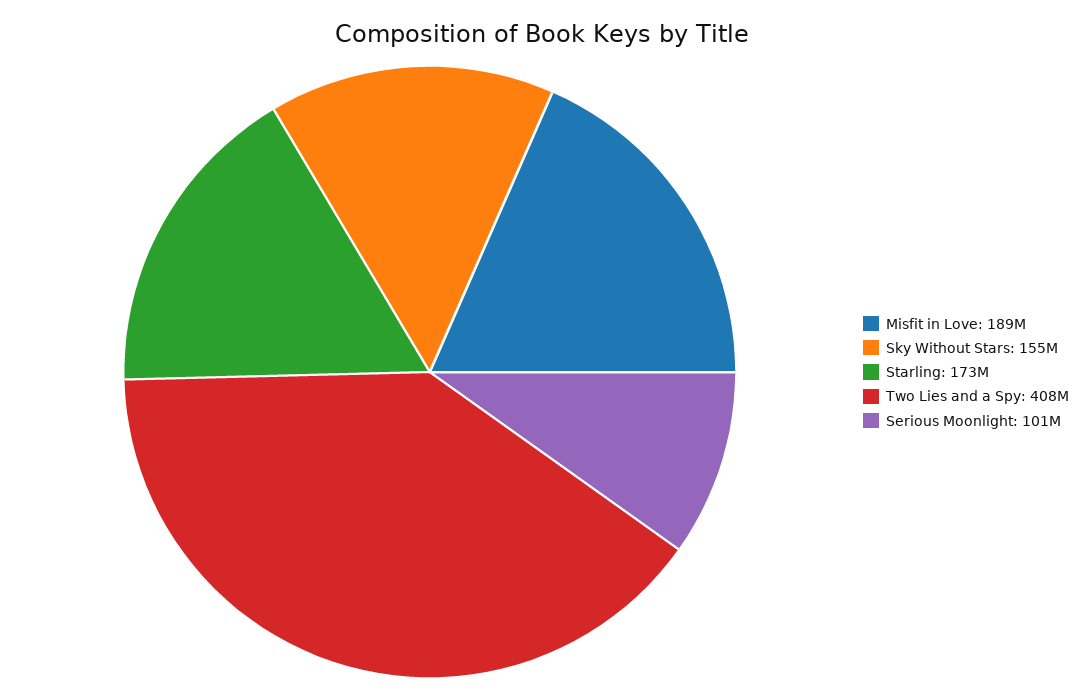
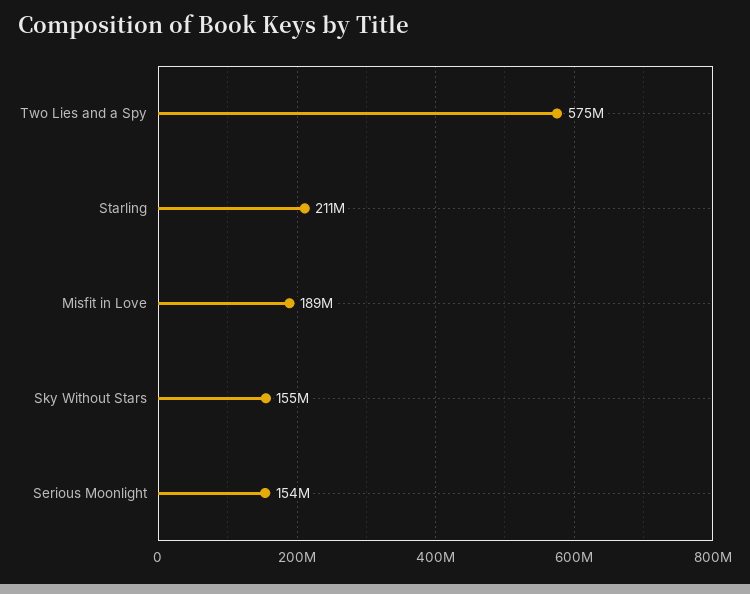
  {
    "Misfit in Love": 189000000,
    "Sky Without Stars": 155000000,
-   "Starling": 173000000,
+   "Starling": 211000000,
-   "Two Lies and a Spy": 408000000,
+   "Two Lies and a Spy": 575000000,
-   "Serious Moonlight": 101000000
+   "Serious Moonlight": 154000000
  }

